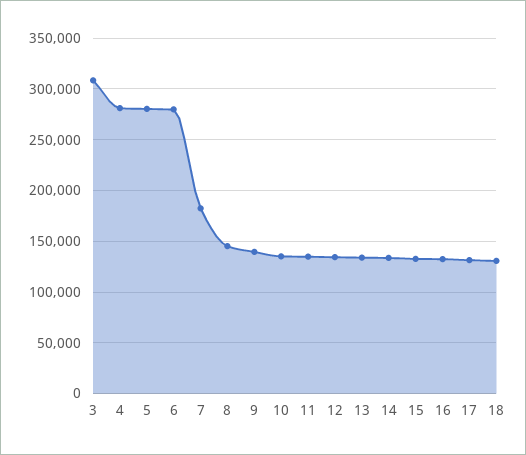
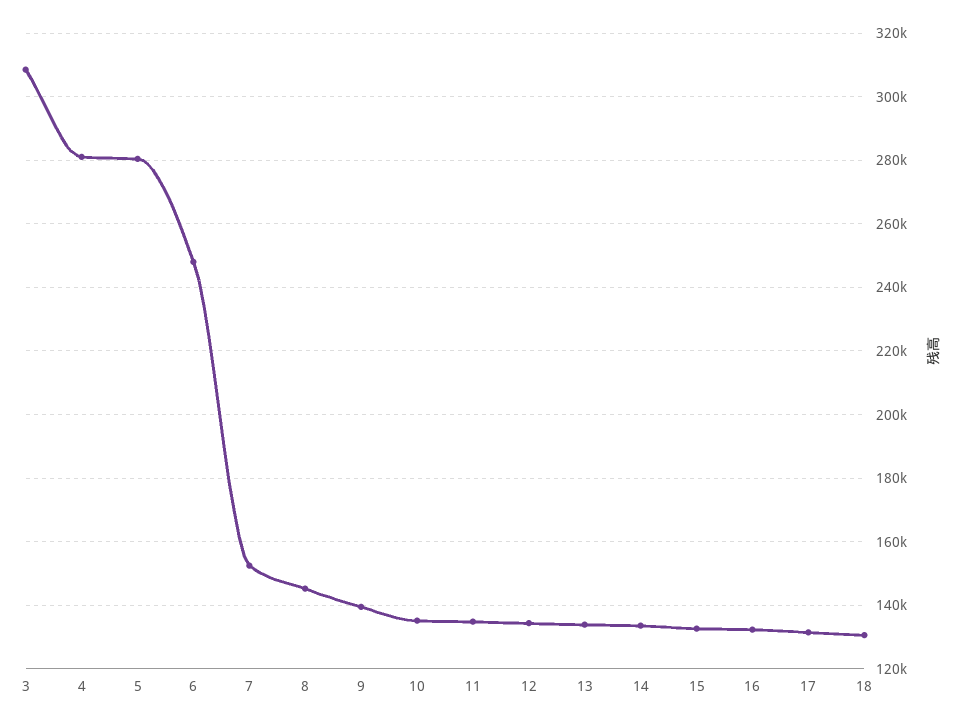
  {
    "3": 308000,
    "4": 282000,
    "5": 280000,
-   "6": 280000,
+   "6": 248000,
-   "7": 180000,
+   "7": 152000,
    "8": 146000,
    "9": 140000,
    "10": 136000,
    "11": 134000,
    "12": 134000,
    "13": 134000,
    "14": 134000,
    "15": 132000,
    "16": 132000,
    "17": 132000,
    "18": 130000
  }

